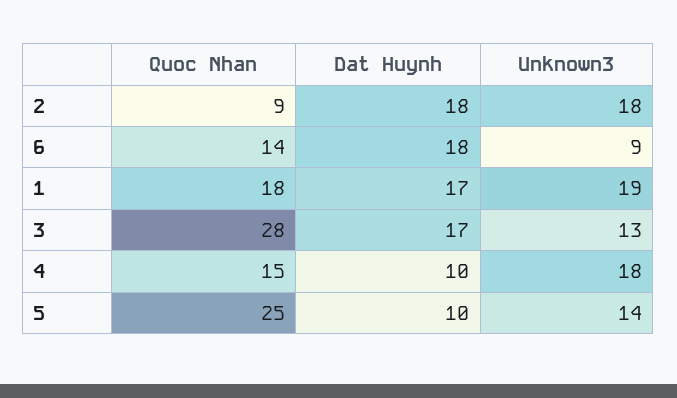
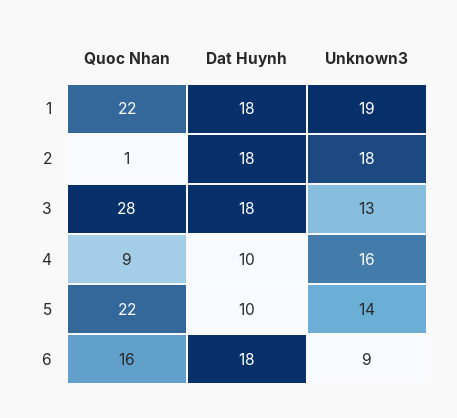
  {
    "Quoc Nhan": {
-     "2": 9,
+     "2": 1,
-     "6": 14,
+     "6": 16,
-     "1": 18,
+     "1": 22,
      "3": 28,
-     "4": 15,
+     "4": 9,
-     "5": 25
+     "5": 22
    },
    "Dat Huynh": {
      "2": 18,
      "6": 18,
-     "1": 17,
+     "1": 18,
-     "3": 17,
+     "3": 18,
      "4": 10,
      "5": 10
    },
    "Unknown3": {
      "2": 18,
      "6": 9,
      "1": 19,
      "3": 13,
-     "4": 18,
+     "4": 16,
      "5": 14
    }
  }

